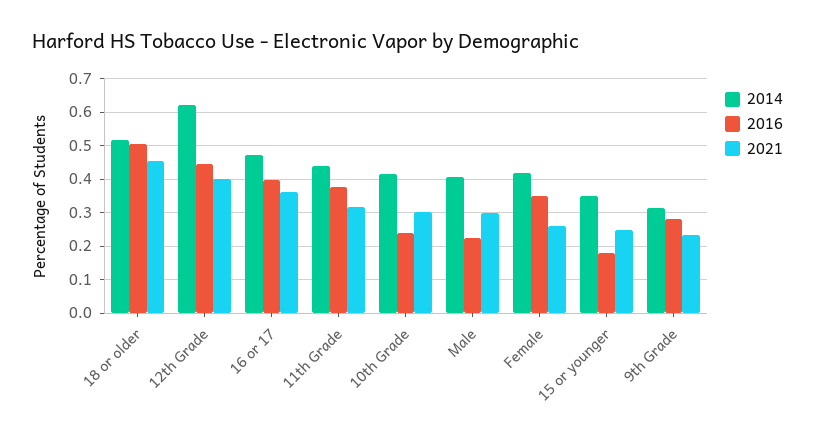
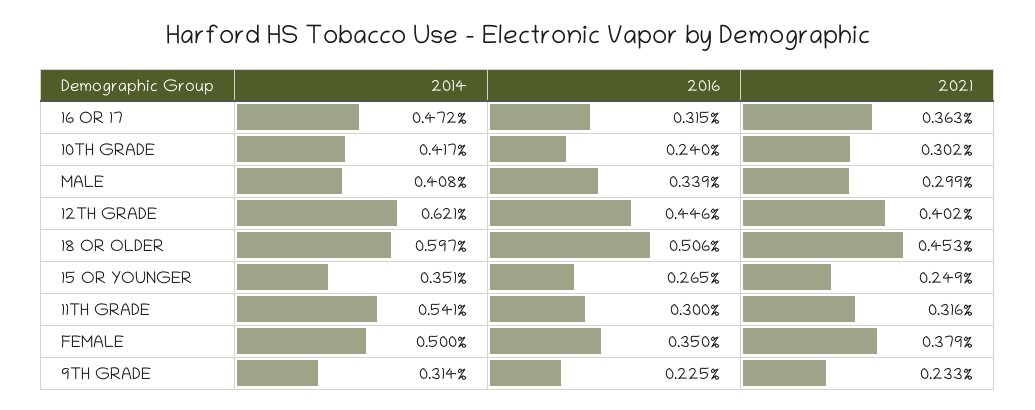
  {
    "2014": {
-     "18 or older": 0.52,
+     "18 or older": 0.597,
      "12th Grade": 0.621,
      "16 or 17": 0.472,
-     "11th Grade": 0.44,
+     "11th Grade": 0.541,
      "10th Grade": 0.417,
      "Male": 0.408,
-     "Female": 0.42,
+     "Female": 0.5,
      "15 or younger": 0.351,
      "9th Grade": 0.314
    },
    "2016": {
      "18 or older": 0.506,
      "12th Grade": 0.446,
-     "16 or 17": 0.4,
+     "16 or 17": 0.315,
-     "11th Grade": 0.38,
+     "11th Grade": 0.3,
      "10th Grade": 0.24,
-     "Male": 0.22,
+     "Male": 0.339,
      "Female": 0.35,
-     "15 or younger": 0.18,
+     "15 or younger": 0.265,
-     "9th Grade": 0.28
+     "9th Grade": 0.225
    },
    "2021": {
      "18 or older": 0.453,
      "12th Grade": 0.402,
      "16 or 17": 0.363,
      "11th Grade": 0.316,
      "10th Grade": 0.302,
      "Male": 0.299,
-     "Female": 0.26,
+     "Female": 0.379,
      "15 or younger": 0.249,
      "9th Grade": 0.233
    }
  }

